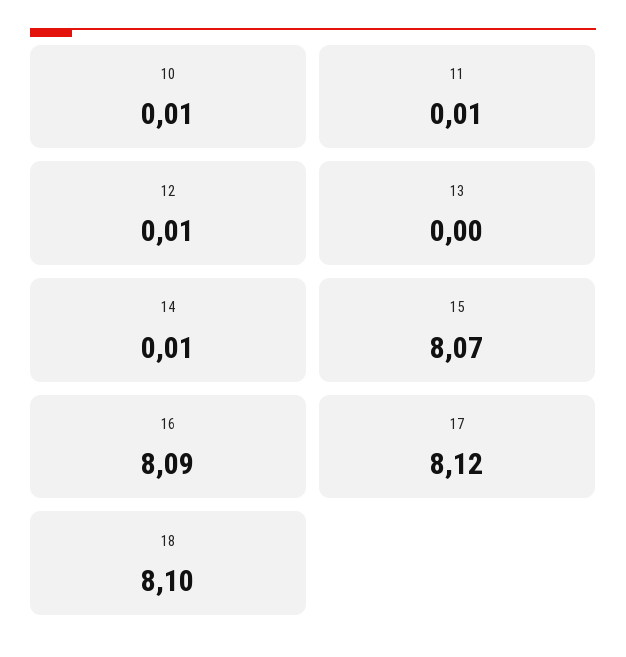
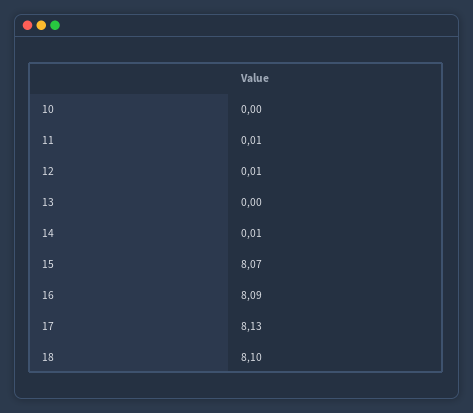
  {
-   "10": 0.01,
+   "10": 0,
    "11": 0.01,
    "12": 0.01,
    "13": 0,
    "14": 0.01,
    "15": 8.07,
    "16": 8.09,
-   "17": 8.12,
+   "17": 8.13,
    "18": 8.1
  }

